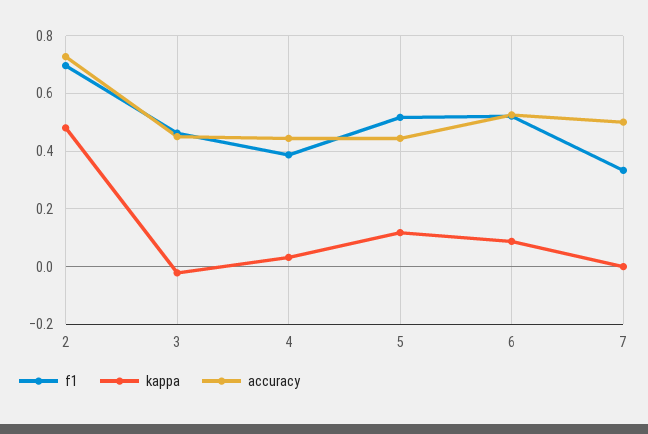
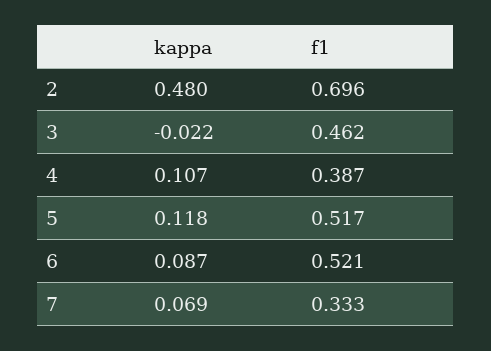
  {
    "f1": {
      "2": 0.696,
      "3": 0.462,
      "4": 0.387,
      "5": 0.517,
      "6": 0.521,
      "7": 0.333
    },
    "kappa": {
      "2": 0.48,
      "3": -0.022,
-     "4": 0.025,
+     "4": 0.107,
      "5": 0.118,
      "6": 0.087,
-     "7": 0
+     "7": 0.069
-   },
+   }
-   "accuracy": {
-     "2": 0.725,
-     "3": 0.45,
-     "4": 0.45,
-     "5": 0.45,
-     "6": 0.525,
-     "7": 0.5
-   }
  }

